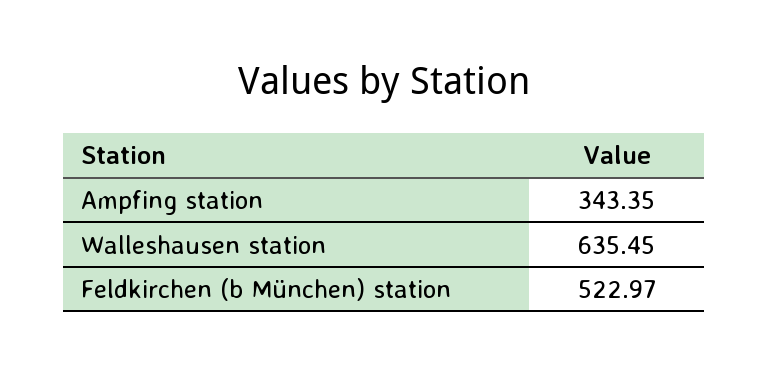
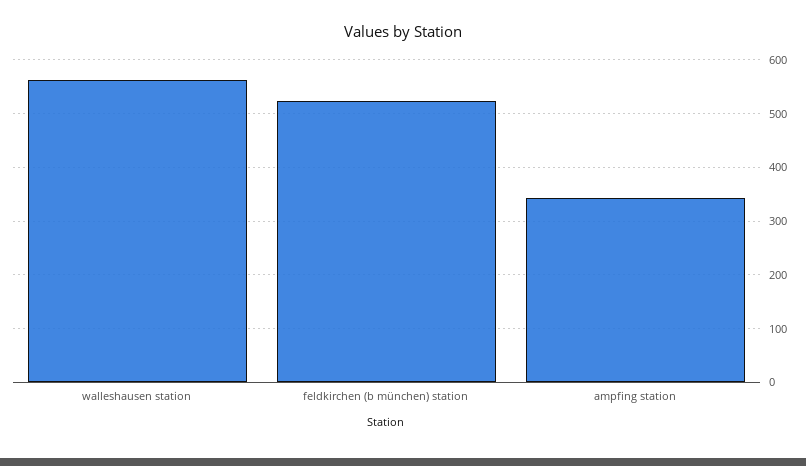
  {
    "Ampfing station": 343.35,
-   "Walleshausen station": 635.45,
+   "Walleshausen station": 560,
    "Feldkirchen (b München) station": 522.97
  }

